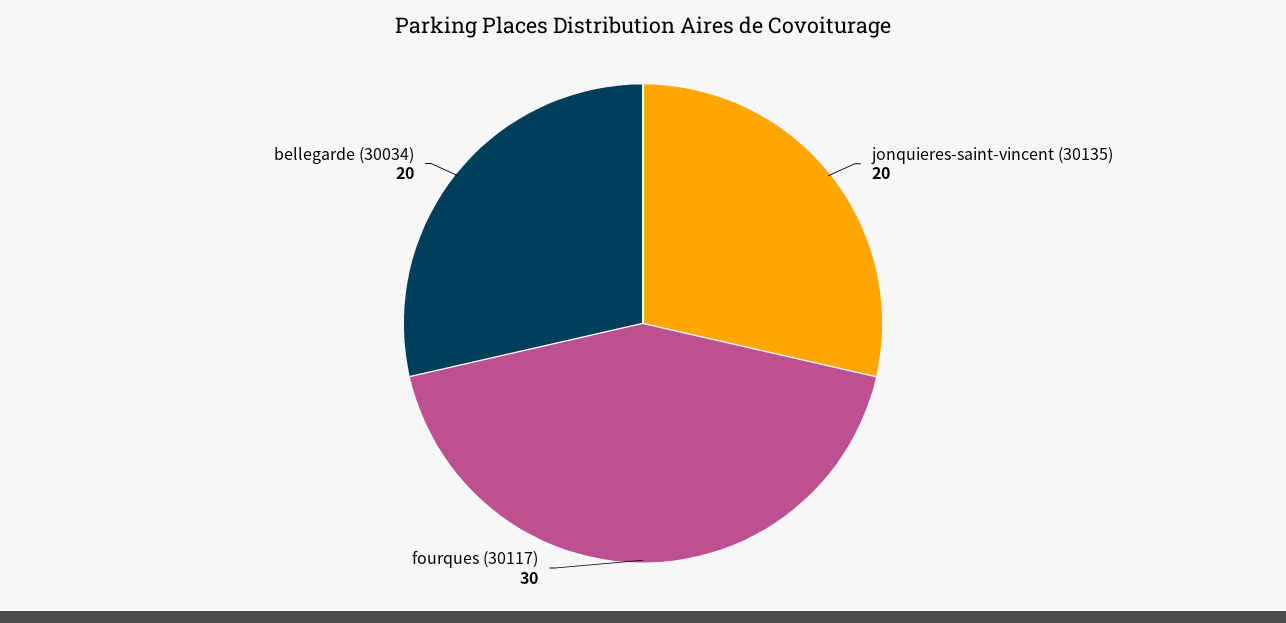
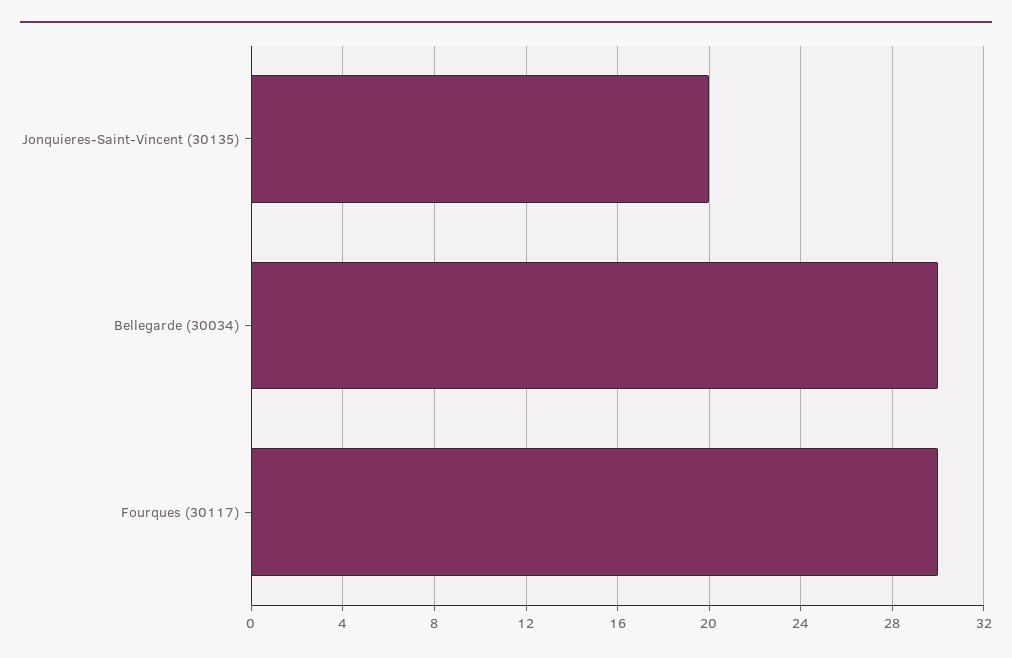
  {
    "jonquieres-saint-vincent (30135)": 20,
    "fourques (30117)": 30,
-   "bellegarde (30034)": 20
+   "bellegarde (30034)": 30
  }

